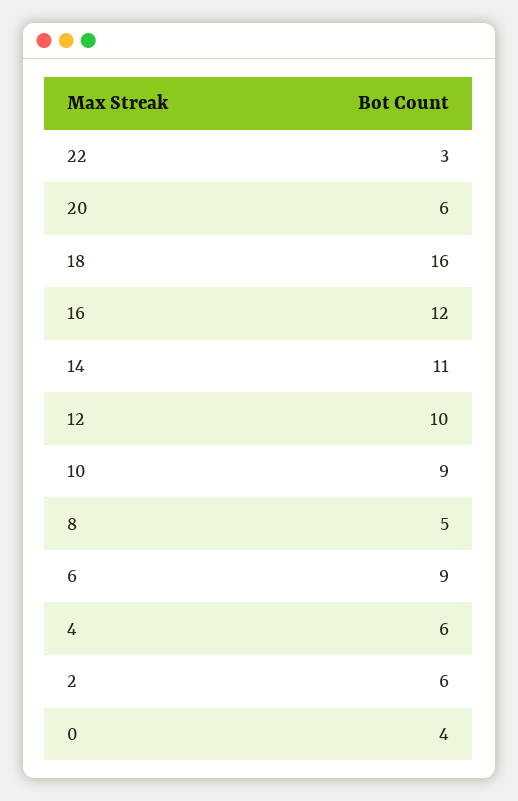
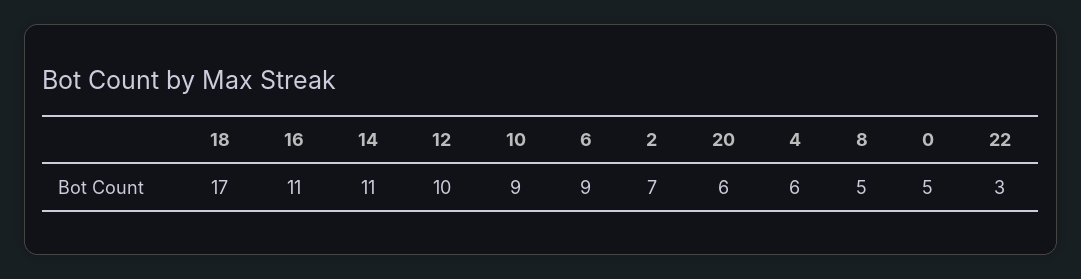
  {
    "22": 3,
    "20": 6,
-   "18": 16,
+   "18": 17,
-   "16": 12,
+   "16": 11,
    "14": 11,
    "12": 10,
    "10": 9,
    "8": 5,
    "6": 9,
    "4": 6,
-   "2": 6,
+   "2": 7,
-   "0": 4
+   "0": 5
  }

